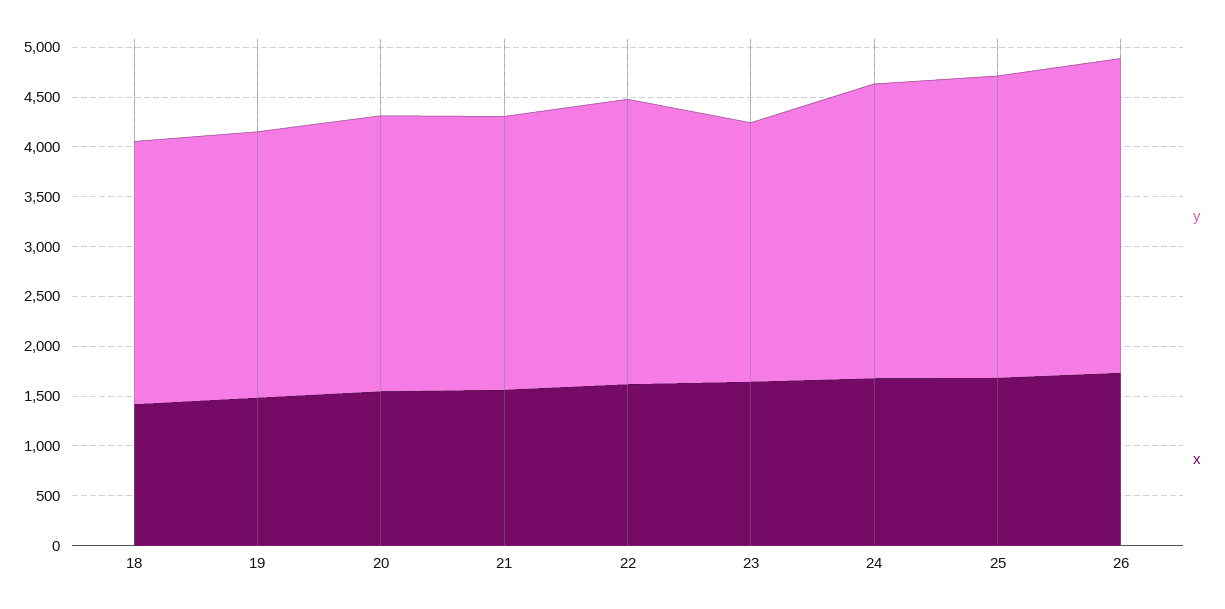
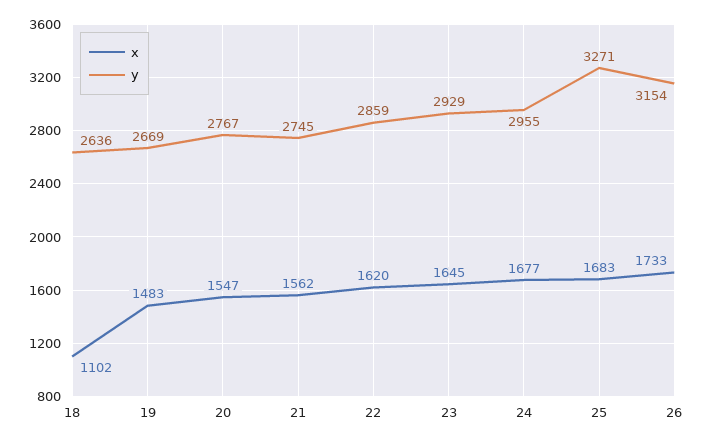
  {
    "y": {
      "18": 2636,
      "19": 2669,
      "20": 2767,
      "21": 2745,
      "22": 2859,
-     "23": 2600,
+     "23": 2929,
      "24": 2955,
-     "25": 3000,
+     "25": 3271,
      "26": 3154
    },
    "x": {
-     "18": 1400,
+     "18": 1102,
      "19": 1483,
      "20": 1547,
      "21": 1562,
      "22": 1620,
      "23": 1645,
      "24": 1677,
      "25": 1683,
      "26": 1733
    }
  }

